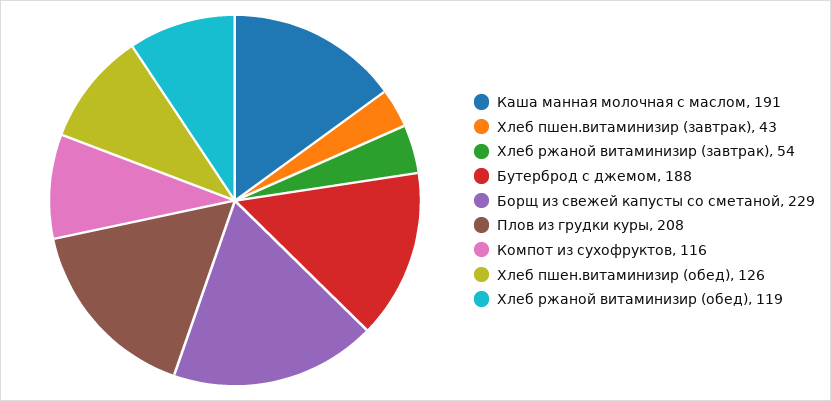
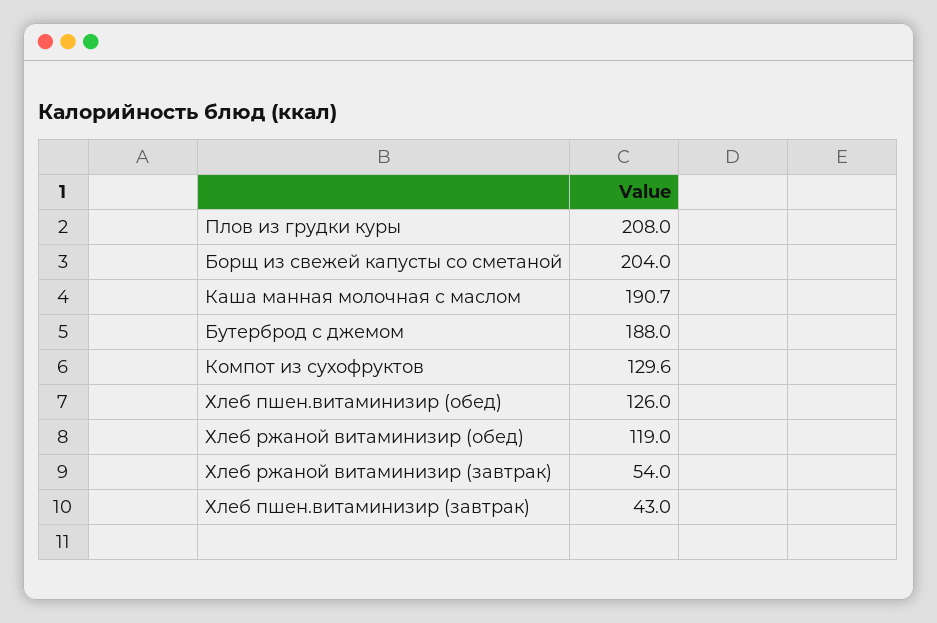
  {
    "Каша манная молочная с маслом": 190.7,
    "Хлеб пшен.витаминизир (завтрак)": 43,
    "Хлеб ржаной витаминизир (завтрак)": 54,
    "Бутерброд с джемом": 188,
-   "Борщ из свежей капусты со сметаной": 229,
+   "Борщ из свежей капусты со сметаной": 204,
    "Плов из грудки куры": 208,
-   "Компот из сухофруктов": 116,
+   "Компот из сухофруктов": 129.6,
    "Хлеб пшен.витаминизир (обед)": 126,
    "Хлеб ржаной витаминизир (обед)": 119
  }

